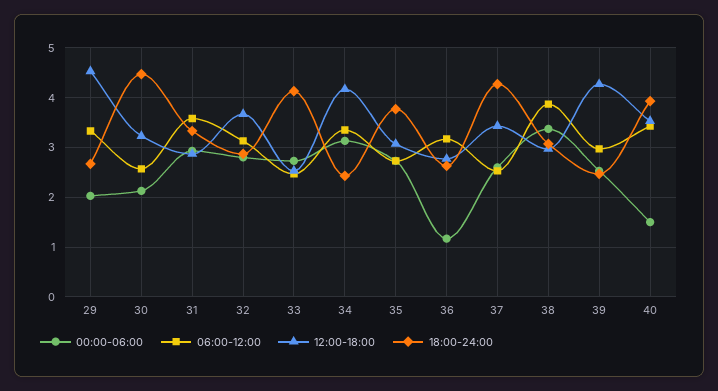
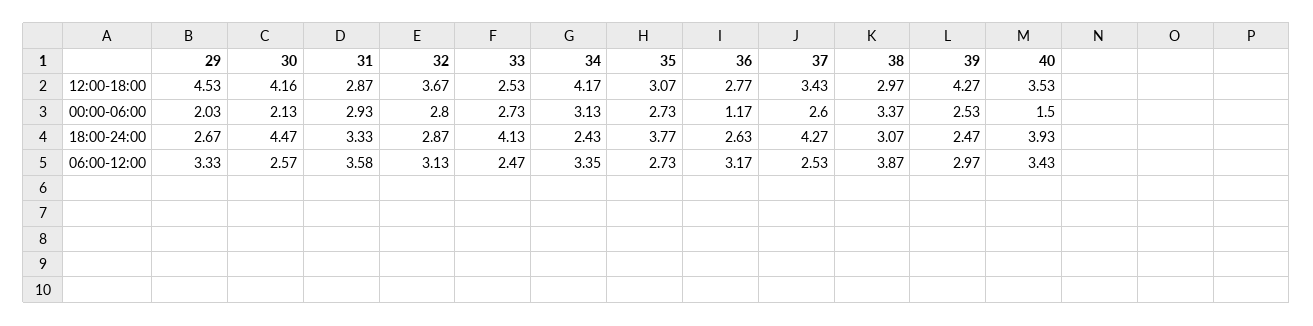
  {
    "00:00-06:00": {
      "29": 2.03,
      "30": 2.13,
      "31": 2.93,
      "32": 2.8,
      "33": 2.73,
      "34": 3.13,
      "35": 2.73,
      "36": 1.17,
      "37": 2.6,
      "38": 3.37,
      "39": 2.53,
      "40": 1.5
    },
    "06:00-12:00": {
      "29": 3.33,
      "30": 2.57,
      "31": 3.58,
      "32": 3.13,
      "33": 2.47,
      "34": 3.35,
      "35": 2.73,
      "36": 3.17,
      "37": 2.53,
      "38": 3.87,
      "39": 2.97,
      "40": 3.43
    },
    "12:00-18:00": {
      "29": 4.53,
-     "30": 3.2,
+     "30": 4.16,
      "31": 2.87,
      "32": 3.67,
      "33": 2.53,
      "34": 4.17,
      "35": 3.07,
      "36": 2.77,
      "37": 3.43,
      "38": 2.97,
      "39": 4.27,
      "40": 3.53
    },
    "18:00-24:00": {
      "29": 2.67,
      "30": 4.47,
      "31": 3.33,
      "32": 2.87,
      "33": 4.13,
      "34": 2.43,
      "35": 3.77,
      "36": 2.63,
      "37": 4.27,
      "38": 3.07,
      "39": 2.47,
      "40": 3.93
    }
  }

